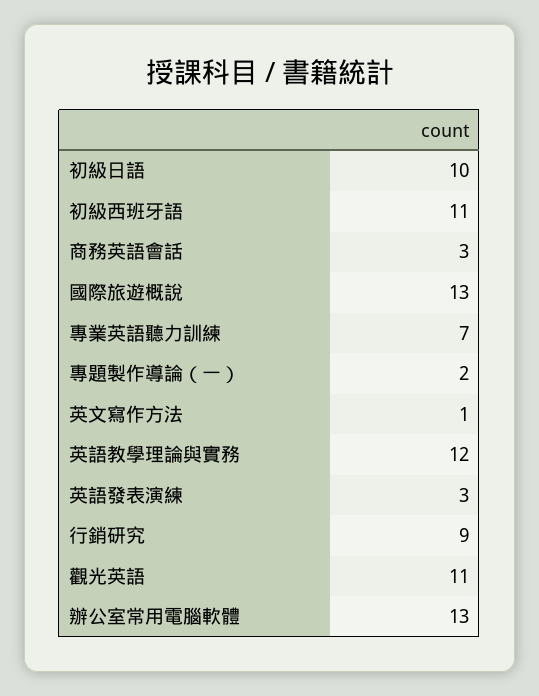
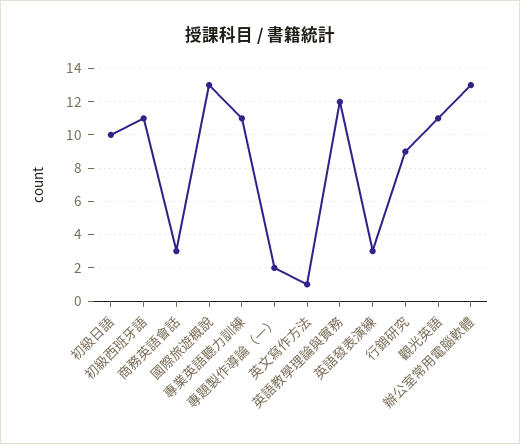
  {
    "初級日語": 10,
    "初級西班牙語": 11,
    "商務英語會話": 3,
    "國際旅遊概說": 13,
-   "專業英語聽力訓練": 7,
+   "專業英語聽力訓練": 11,
    "專題製作導論（一）": 2,
    "英文寫作方法": 1,
    "英語教學理論與實務": 12,
    "英語發表演練": 3,
    "行銷研究": 9,
    "觀光英語": 11,
    "辦公室常用電腦軟體": 13
  }

